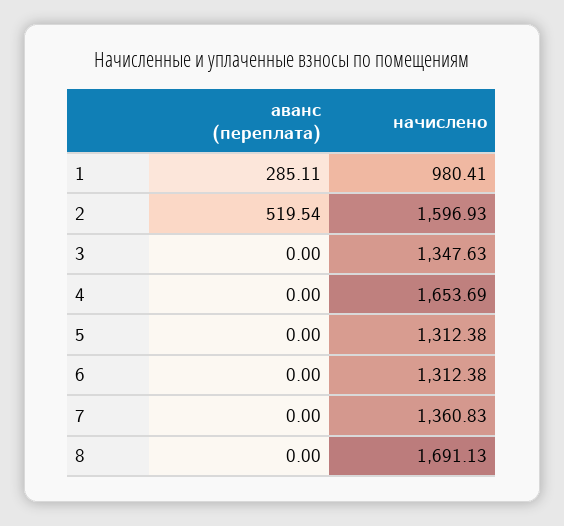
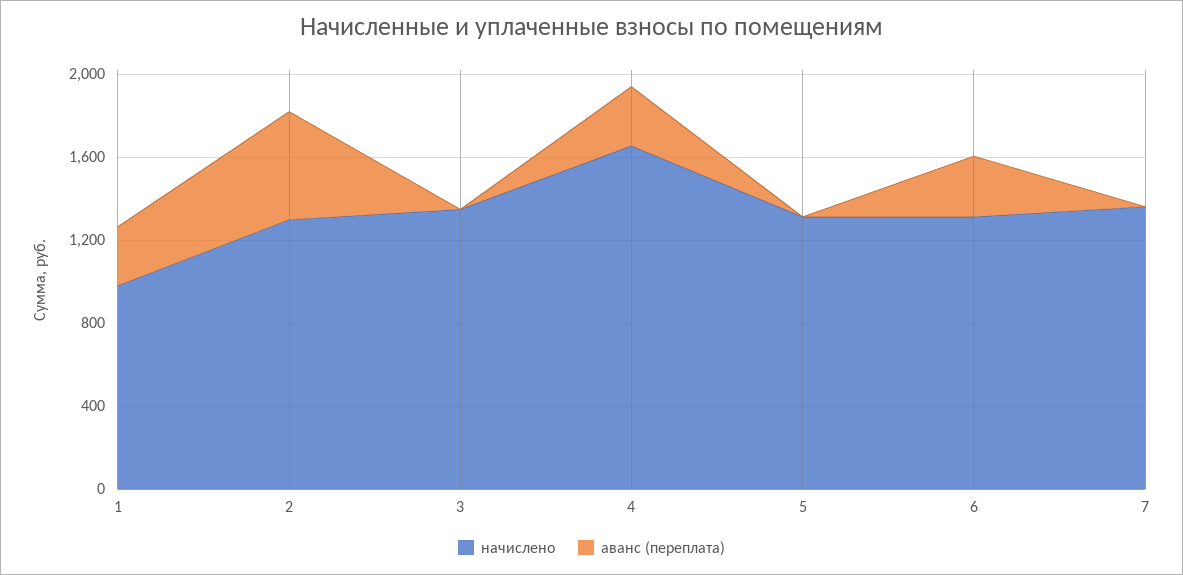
  {
    "аванс (переплата)": {
      "1": 285.11,
      "2": 519.54,
      "3": 0,
-     "4": 0,
+     "4": 300,
      "5": 0,
-     "6": 0,
+     "6": 300,
-     "7": 0,
+     "7": 0
-     "8": 0
    },
    "начислено": {
      "1": 980.41,
-     "2": 1596.93,
+     "2": 1300,
      "3": 1347.63,
      "4": 1653.69,
      "5": 1312.38,
      "6": 1312.38,
-     "7": 1360.83,
+     "7": 1360.83
-     "8": 1691.13
    }
  }

